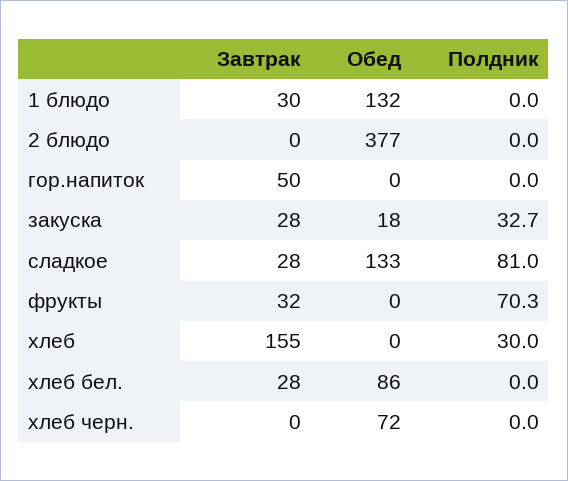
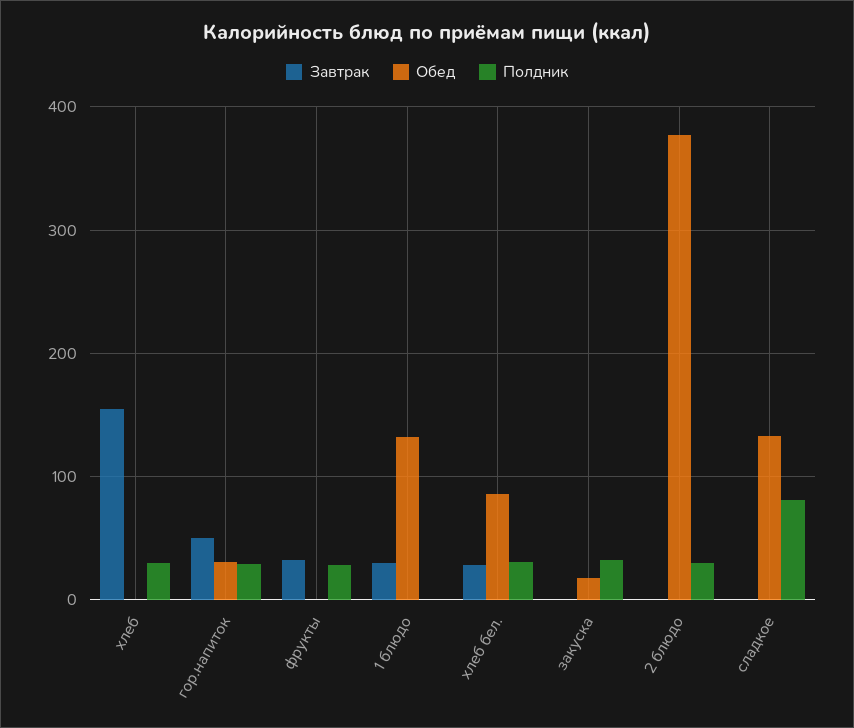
  {
    "Завтрак": {
      "1 блюдо": 30,
      "2 блюдо": 0,
      "гор.напиток": 50,
-     "закуска": 28,
+     "закуска": 0,
-     "сладкое": 28,
+     "сладкое": 0,
      "фрукты": 32,
      "хлеб": 155,
-     "хлеб бел.": 28,
+     "хлеб бел.": 28
-     "хлеб черн.": 0
    },
    "Обед": {
      "1 блюдо": 132,
      "2 блюдо": 377,
-     "гор.напиток": 0,
+     "гор.напиток": 30,
      "закуска": 18,
      "сладкое": 133,
      "фрукты": 0,
      "хлеб": 0,
-     "хлеб бел.": 86,
+     "хлеб бел.": 86
-     "хлеб черн.": 72
    },
    "Полдник": {
      "1 блюдо": 0,
-     "2 блюдо": 0,
+     "2 блюдо": 30,
-     "гор.напиток": 0,
+     "гор.напиток": 30,
      "закуска": 32.7,
      "сладкое": 81,
-     "фрукты": 70.3,
+     "фрукты": 30,
      "хлеб": 30,
-     "хлеб бел.": 0,
+     "хлеб бел.": 30
-     "хлеб черн.": 0
    }
  }

